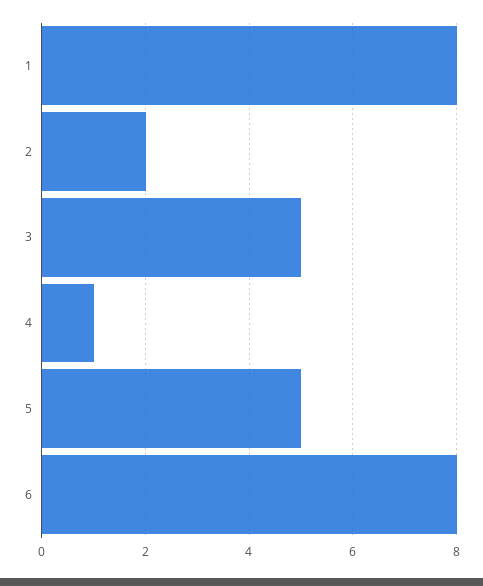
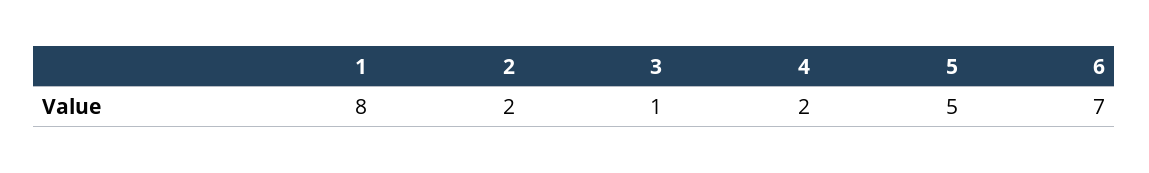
  {
    "1": 8,
    "2": 2,
-   "3": 5,
+   "3": 1,
-   "4": 1,
+   "4": 2,
    "5": 5,
-   "6": 8
+   "6": 7
  }

